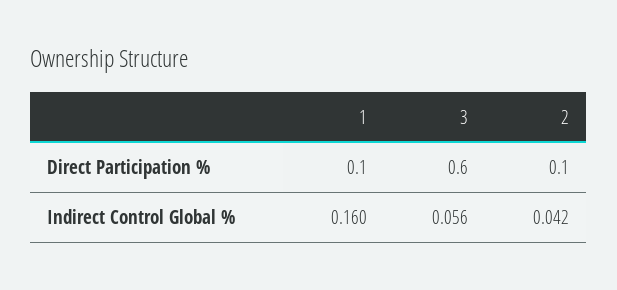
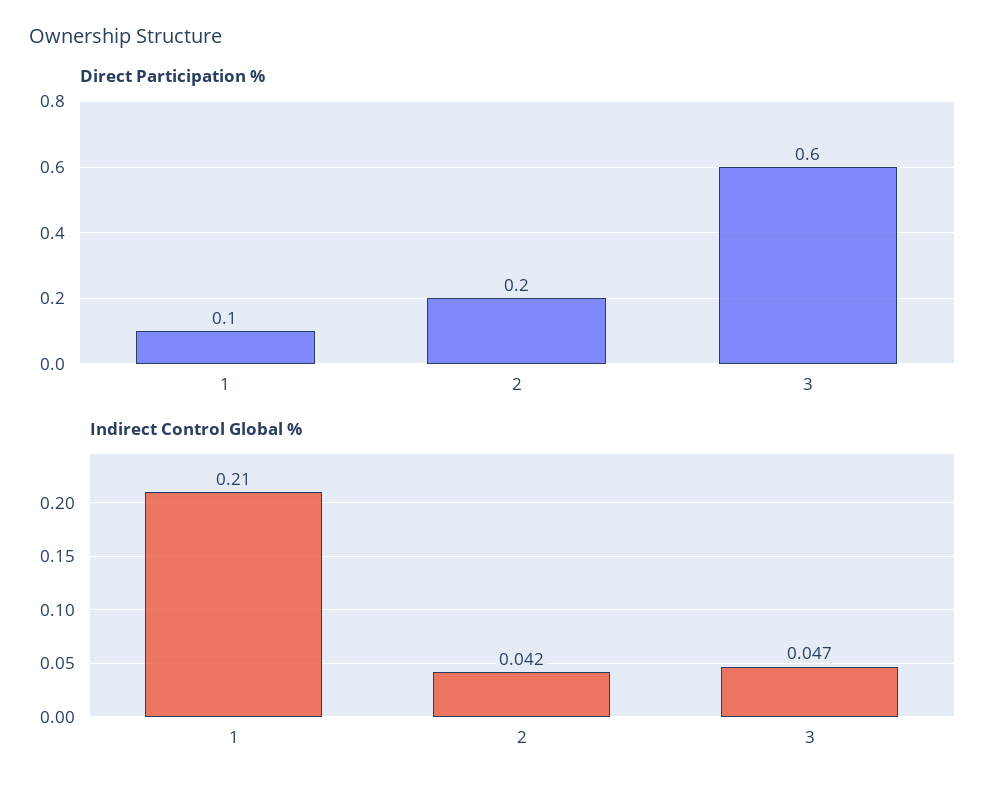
  {
    "Direct Participation %": {
      "1": 0.1,
      "3": 0.6,
-     "2": 0.1
+     "2": 0.2
    },
    "Indirect Control Global %": {
-     "1": 0.16,
+     "1": 0.21,
-     "3": 0.056,
+     "3": 0.047,
      "2": 0.042
    }
  }

